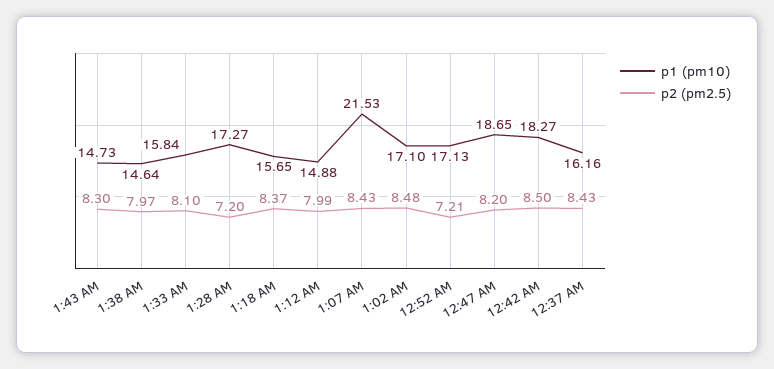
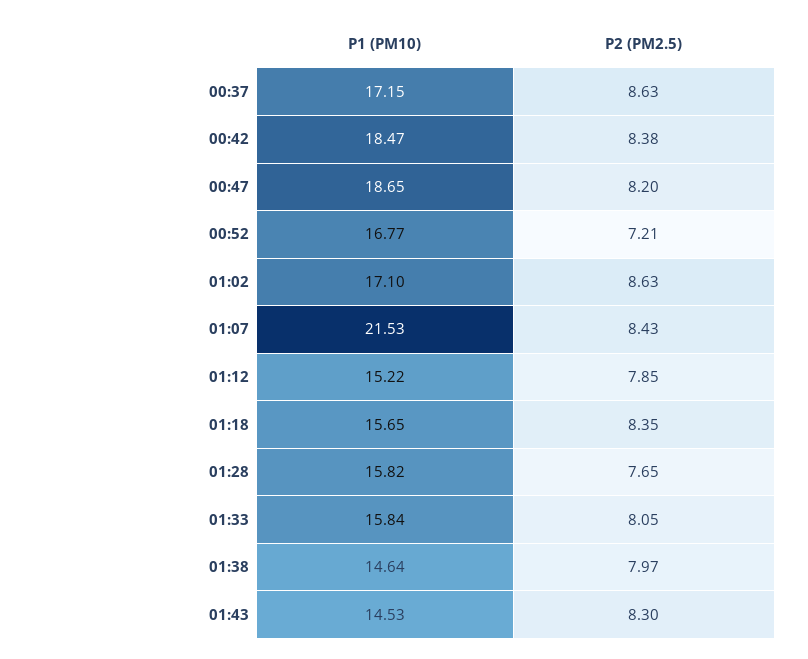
  {
    "p1 (pm10)": {
-     "1:43 AM": 14.73,
+     "1:43 AM": 14.53,
      "1:38 AM": 14.64,
      "1:33 AM": 15.84,
-     "1:28 AM": 17.27,
+     "1:28 AM": 15.82,
      "1:18 AM": 15.65,
-     "1:12 AM": 14.88,
+     "1:12 AM": 15.22,
      "1:07 AM": 21.53,
      "1:02 AM": 17.1,
-     "12:52 AM": 17.13,
+     "12:52 AM": 16.77,
      "12:47 AM": 18.65,
-     "12:42 AM": 18.27,
+     "12:42 AM": 18.47,
-     "12:37 AM": 16.16
+     "12:37 AM": 17.15
    },
    "p2 (pm2.5)": {
      "1:43 AM": 8.3,
      "1:38 AM": 7.97,
-     "1:33 AM": 8.1,
+     "1:33 AM": 8.05,
-     "1:28 AM": 7.2,
+     "1:28 AM": 7.65,
-     "1:18 AM": 8.37,
+     "1:18 AM": 8.35,
-     "1:12 AM": 7.99,
+     "1:12 AM": 7.85,
      "1:07 AM": 8.43,
-     "1:02 AM": 8.48,
+     "1:02 AM": 8.63,
      "12:52 AM": 7.21,
      "12:47 AM": 8.2,
-     "12:42 AM": 8.5,
+     "12:42 AM": 8.38,
-     "12:37 AM": 8.43
+     "12:37 AM": 8.63
    }
  }

